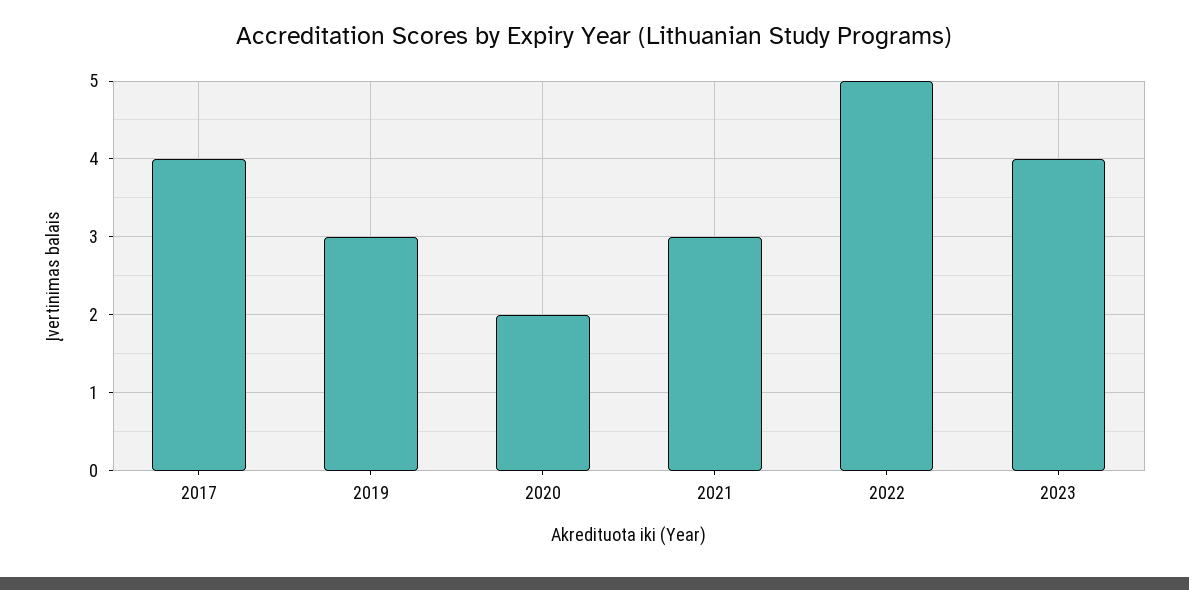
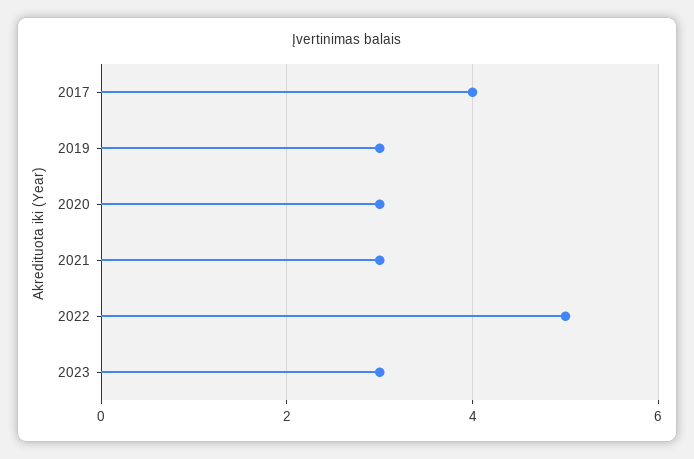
  {
    "2017": 4,
    "2019": 3,
-   "2020": 2,
+   "2020": 3,
    "2021": 3,
    "2022": 5,
-   "2023": 4
+   "2023": 3
  }

